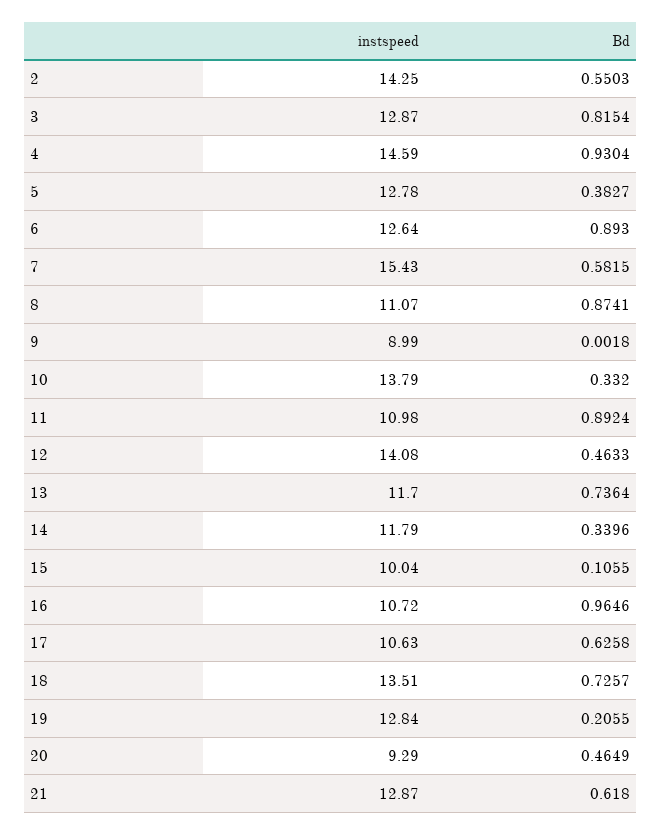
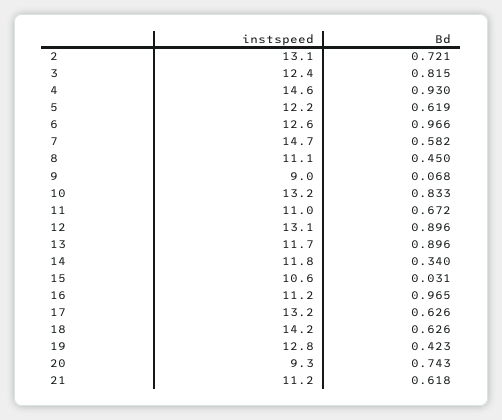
  {
    "instspeed": {
-     "2": 14.25,
+     "2": 13.1,
-     "3": 12.87,
+     "3": 12.4,
      "4": 14.59,
-     "5": 12.78,
+     "5": 12.2,
      "6": 12.64,
-     "7": 15.43,
+     "7": 14.7,
      "8": 11.07,
      "9": 8.99,
-     "10": 13.79,
+     "10": 13.2,
      "11": 10.98,
-     "12": 14.08,
+     "12": 13.1,
      "13": 11.7,
      "14": 11.79,
-     "15": 10.04,
+     "15": 10.6,
-     "16": 10.72,
+     "16": 11.2,
-     "17": 10.63,
+     "17": 13.2,
-     "18": 13.51,
+     "18": 14.2,
      "19": 12.84,
      "20": 9.29,
-     "21": 12.87
+     "21": 11.2
    },
    "Bd": {
-     "2": 0.5503,
+     "2": 0.721,
      "3": 0.8154,
      "4": 0.9304,
-     "5": 0.3827,
+     "5": 0.619,
-     "6": 0.893,
+     "6": 0.966,
      "7": 0.5815,
-     "8": 0.8741,
+     "8": 0.45,
-     "9": 0.0018,
+     "9": 0.068,
-     "10": 0.332,
+     "10": 0.833,
-     "11": 0.8924,
+     "11": 0.672,
-     "12": 0.4633,
+     "12": 0.896,
-     "13": 0.7364,
+     "13": 0.896,
      "14": 0.3396,
-     "15": 0.1055,
+     "15": 0.031,
      "16": 0.9646,
      "17": 0.6258,
-     "18": 0.7257,
+     "18": 0.626,
-     "19": 0.2055,
+     "19": 0.423,
-     "20": 0.4649,
+     "20": 0.743,
      "21": 0.618
    }
  }

